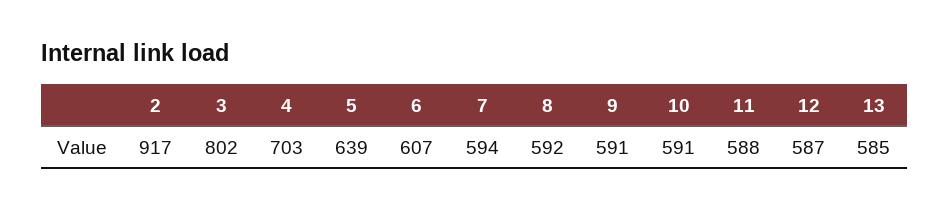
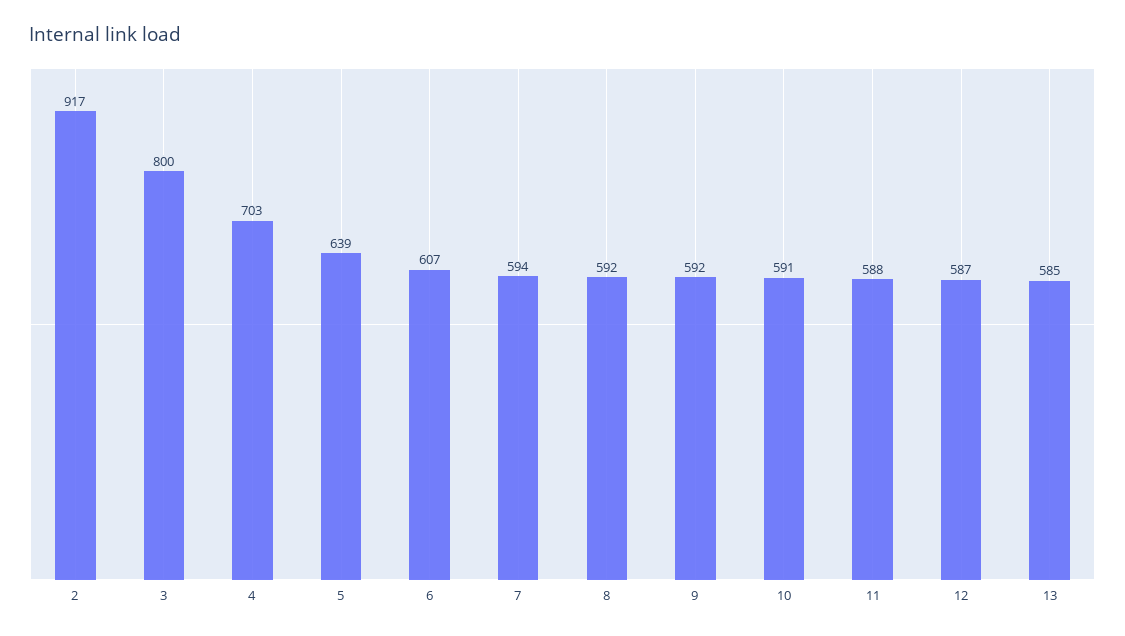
  {
    "2": 917,
-   "3": 802,
+   "3": 800,
    "4": 703,
    "5": 639,
    "6": 607,
    "7": 594,
    "8": 592,
-   "9": 591,
+   "9": 592,
    "10": 591,
    "11": 588,
    "12": 587,
    "13": 585
  }

